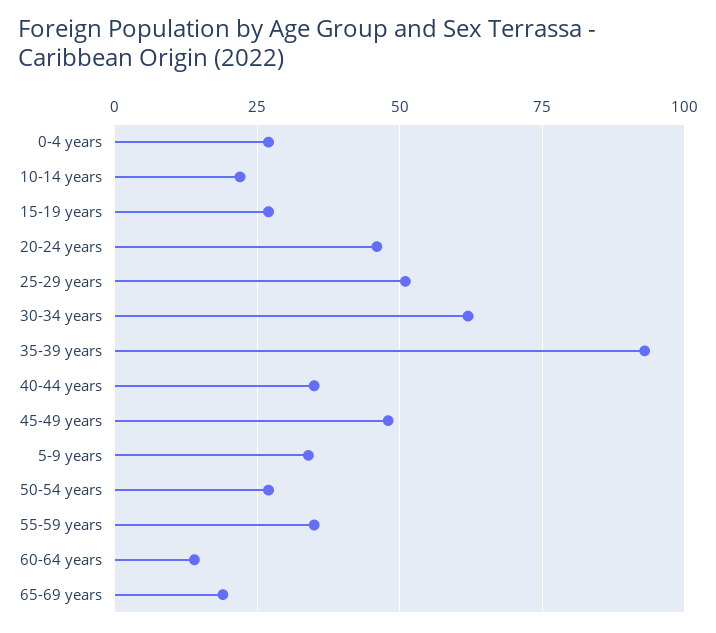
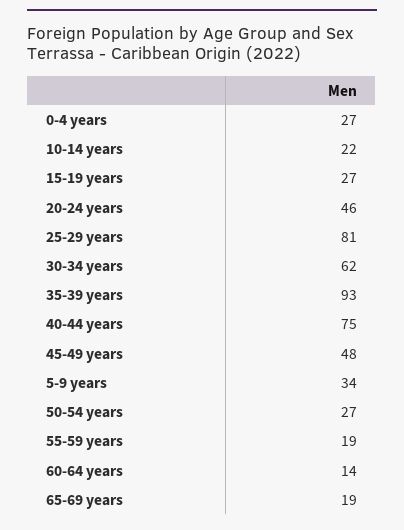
  {
    "0-4 years": 27,
    "10-14 years": 22,
    "15-19 years": 27,
    "20-24 years": 46,
-   "25-29 years": 50,
+   "25-29 years": 81,
    "30-34 years": 62,
    "35-39 years": 93,
-   "40-44 years": 35,
+   "40-44 years": 75,
    "45-49 years": 48,
    "5-9 years": 34,
    "50-54 years": 27,
-   "55-59 years": 35,
+   "55-59 years": 19,
    "60-64 years": 14,
    "65-69 years": 19
  }

